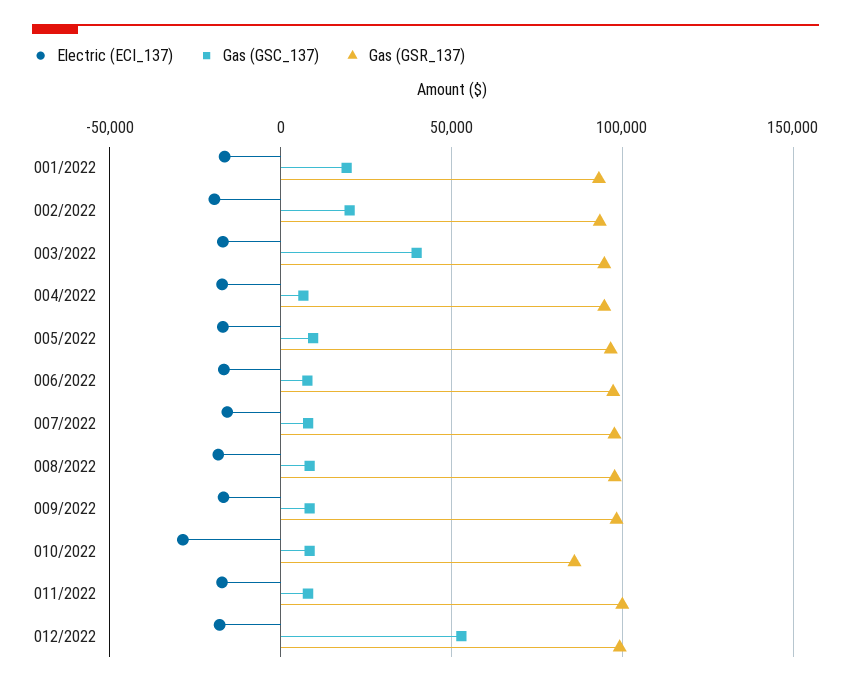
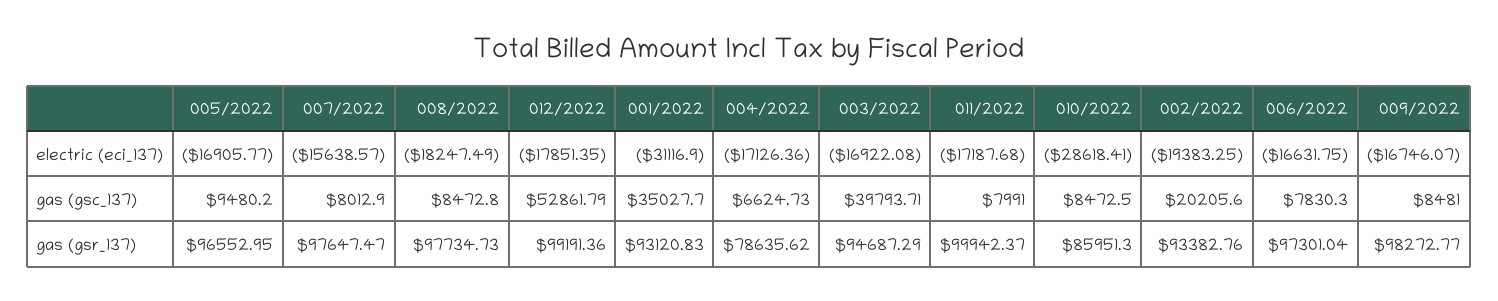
  {
    "Electric (ECI_137)": {
-     "001/2022": -15000,
+     "001/2022": -31116.9,
      "002/2022": -19383.25,
      "003/2022": -16922.08,
      "004/2022": -17126.36,
      "005/2022": -16905.77,
      "006/2022": -16631.75,
      "007/2022": -15638.57,
      "008/2022": -18247.49,
      "009/2022": -16746.07,
      "010/2022": -28618.41,
      "011/2022": -17187.68,
      "012/2022": -17851.35
    },
    "Gas (GSC_137)": {
-     "001/2022": 20000,
+     "001/2022": 35027.7,
      "002/2022": 20205.6,
      "003/2022": 39793.71,
      "004/2022": 6624.73,
      "005/2022": 9480.2,
      "006/2022": 7830.3,
      "007/2022": 8012.9,
      "008/2022": 8472.8,
      "009/2022": 8481,
      "010/2022": 8472.5,
      "011/2022": 7991,
      "012/2022": 52861.79
    },
    "Gas (GSR_137)": {
      "001/2022": 93120.83,
      "002/2022": 93382.76,
      "003/2022": 94687.29,
-     "004/2022": 95000,
+     "004/2022": 78635.62,
      "005/2022": 96552.95,
      "006/2022": 97301.04,
      "007/2022": 97647.47,
      "008/2022": 97734.73,
      "009/2022": 98272.77,
      "010/2022": 85951.3,
      "011/2022": 99942.37,
      "012/2022": 99191.36
    }
  }

